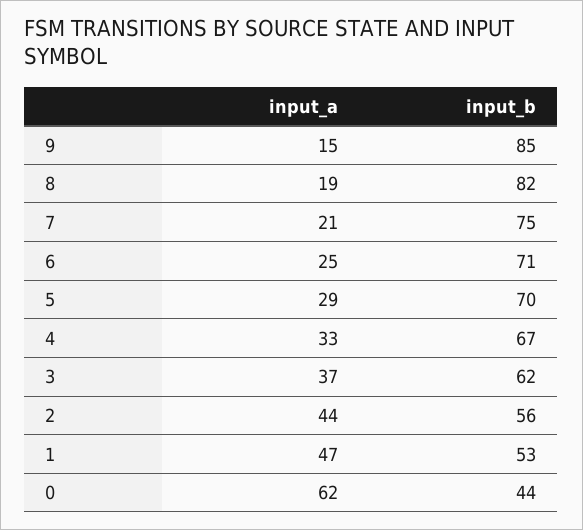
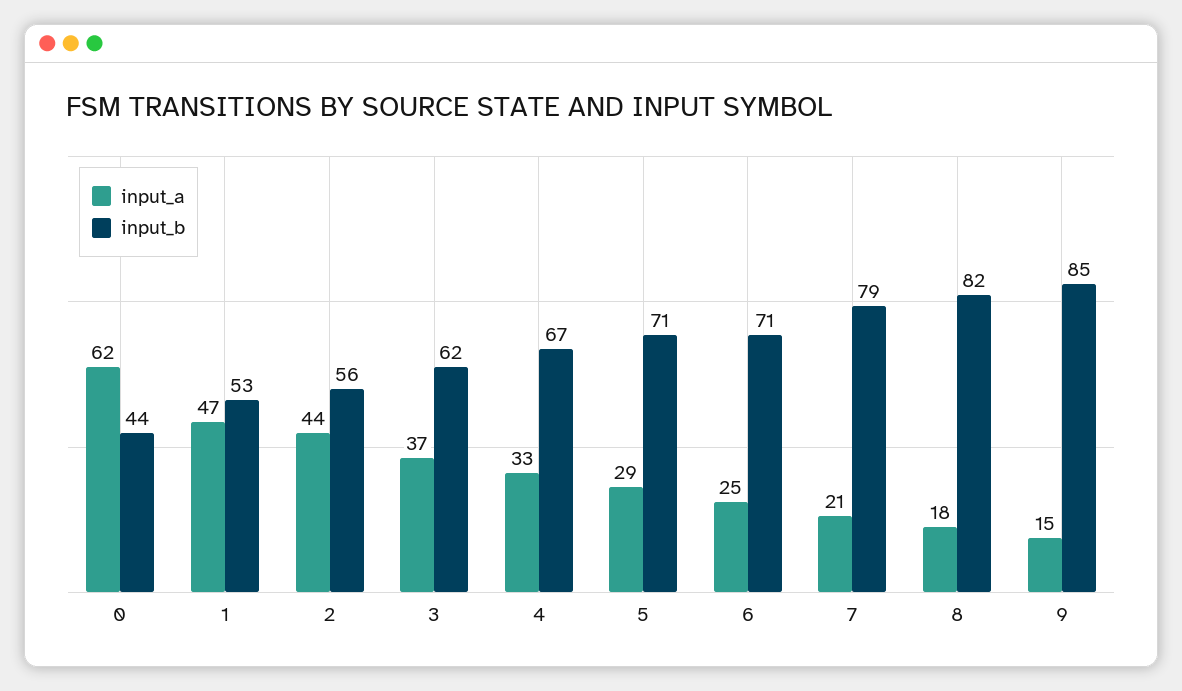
  {
    "input_a": {
      "9": 15,
-     "8": 19,
+     "8": 18,
      "7": 21,
      "6": 25,
      "5": 29,
      "4": 33,
      "3": 37,
      "2": 44,
      "1": 47,
      "0": 62
    },
    "input_b": {
      "9": 85,
      "8": 82,
-     "7": 75,
+     "7": 79,
      "6": 71,
-     "5": 70,
+     "5": 71,
      "4": 67,
      "3": 62,
      "2": 56,
      "1": 53,
      "0": 44
    }
  }

